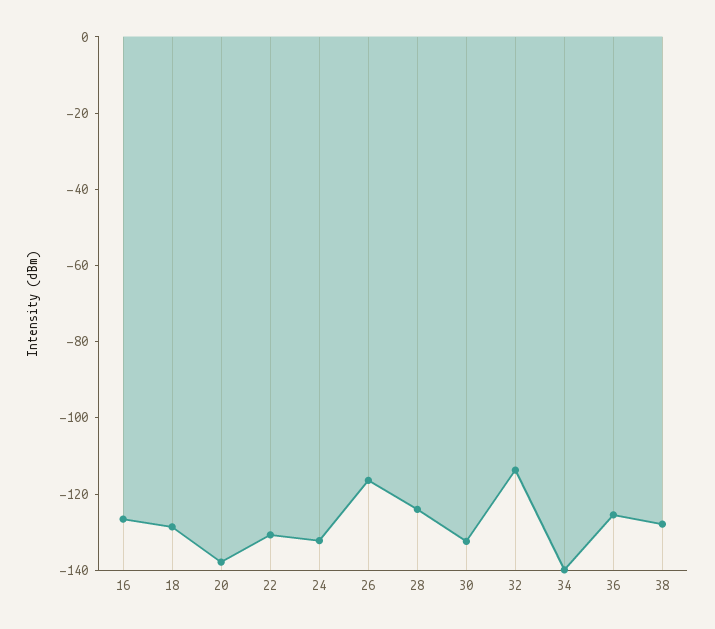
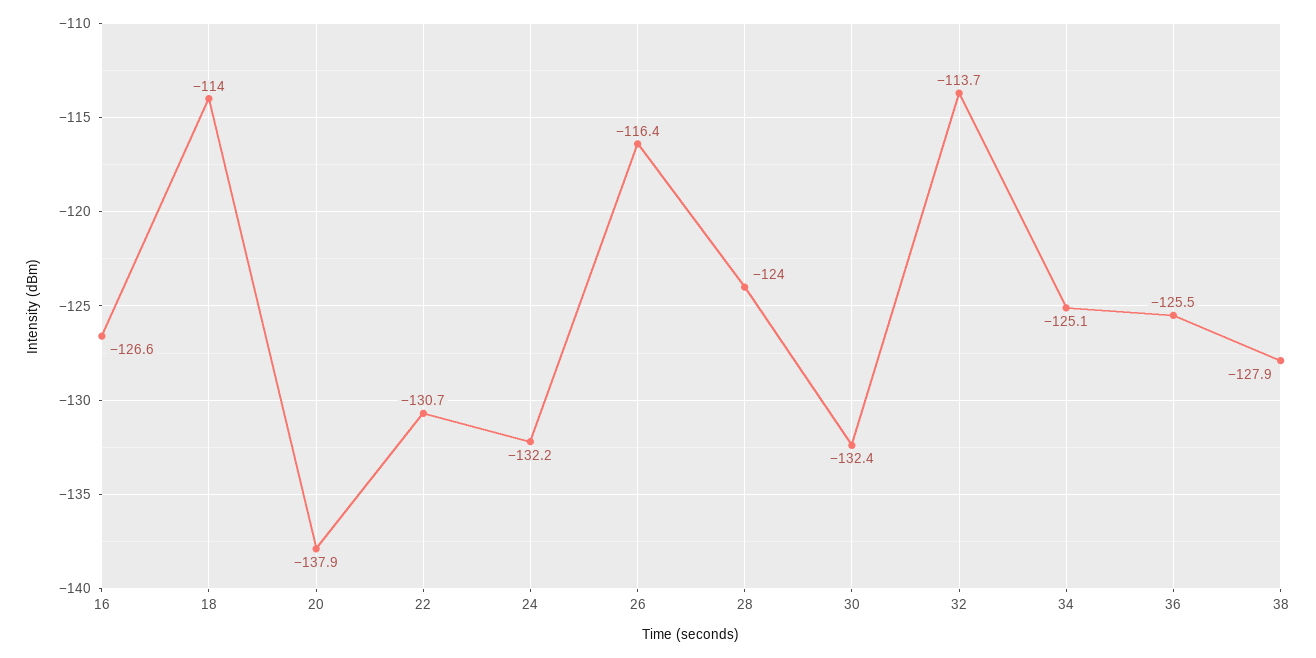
  {
    "16": -126.6,
-   "18": -130,
+   "18": -114,
    "20": -137.9,
    "22": -130.7,
    "24": -132.2,
    "26": -116.4,
    "28": -124,
    "30": -132.4,
    "32": -113.7,
-   "34": -140,
+   "34": -125.1,
    "36": -125.5,
    "38": -127.9
  }

